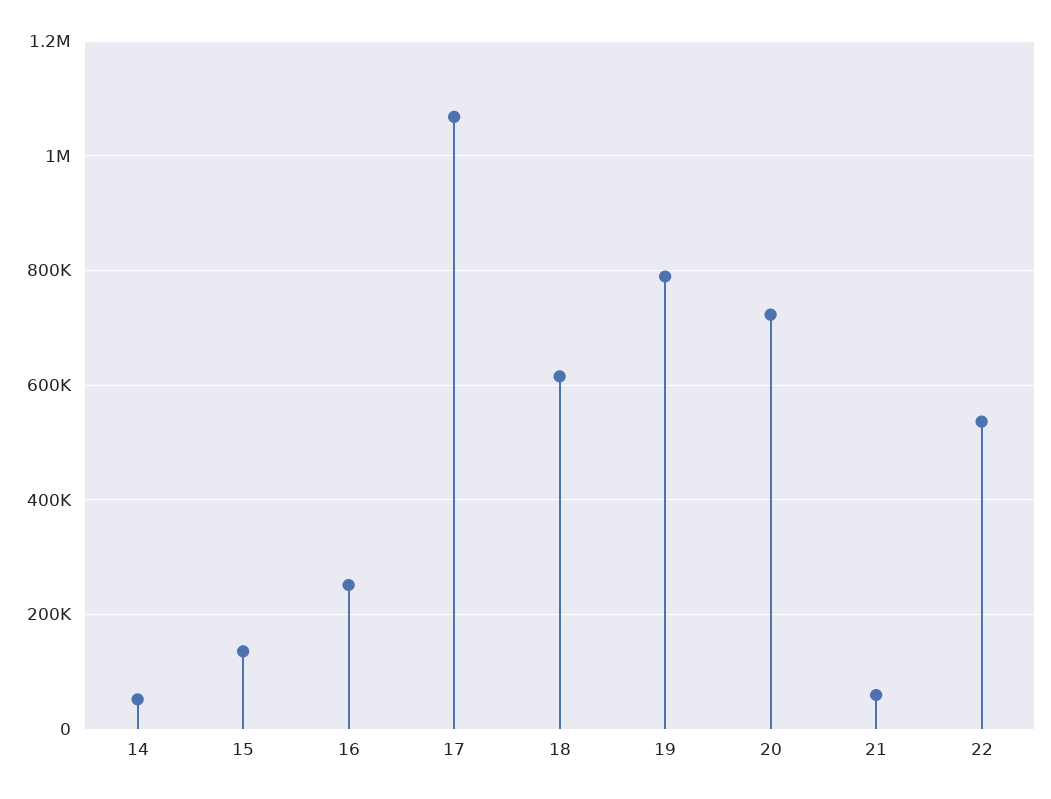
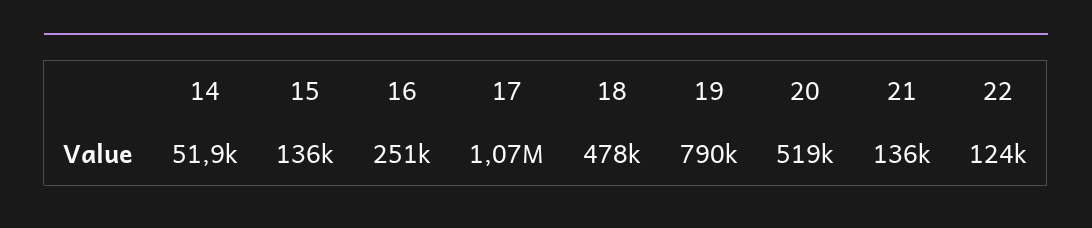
  {
    "14": 51900,
    "15": 136000,
    "16": 251000,
    "17": 1070000,
-   "18": 620000,
+   "18": 478000,
    "19": 790000,
-   "20": 720000,
+   "20": 519000,
-   "21": 60000,
+   "21": 136000,
-   "22": 540000
+   "22": 124000
  }

